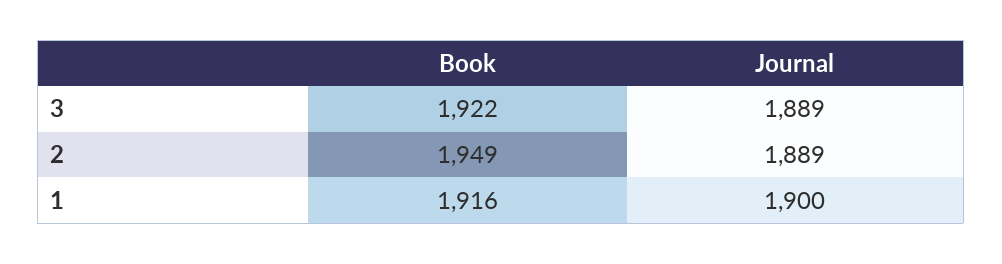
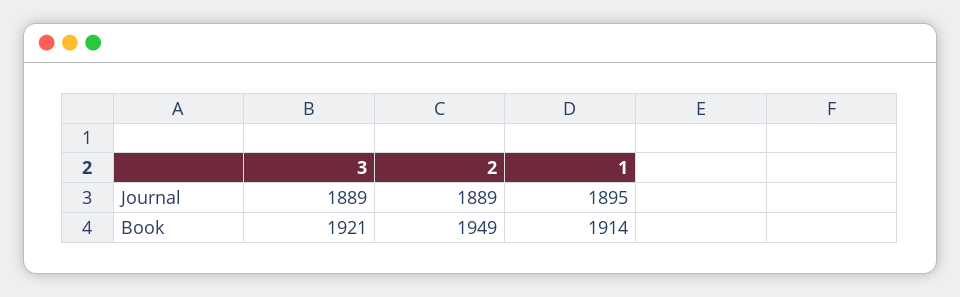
  {
    "Book": {
-     "3": 1922,
+     "3": 1921,
      "2": 1949,
-     "1": 1916
+     "1": 1914
    },
    "Journal": {
      "3": 1889,
      "2": 1889,
-     "1": 1900
+     "1": 1895
    }
  }

